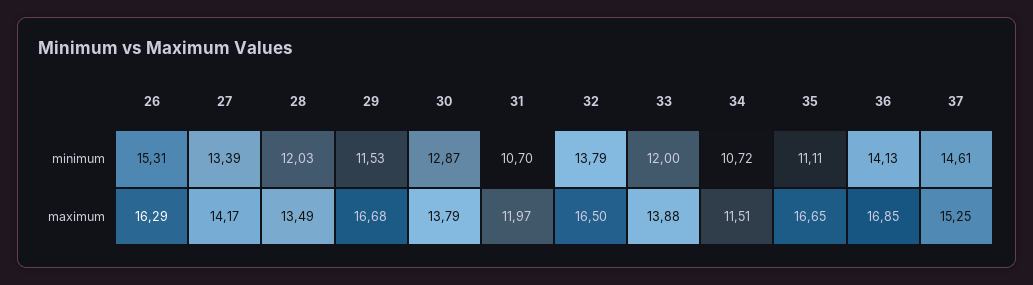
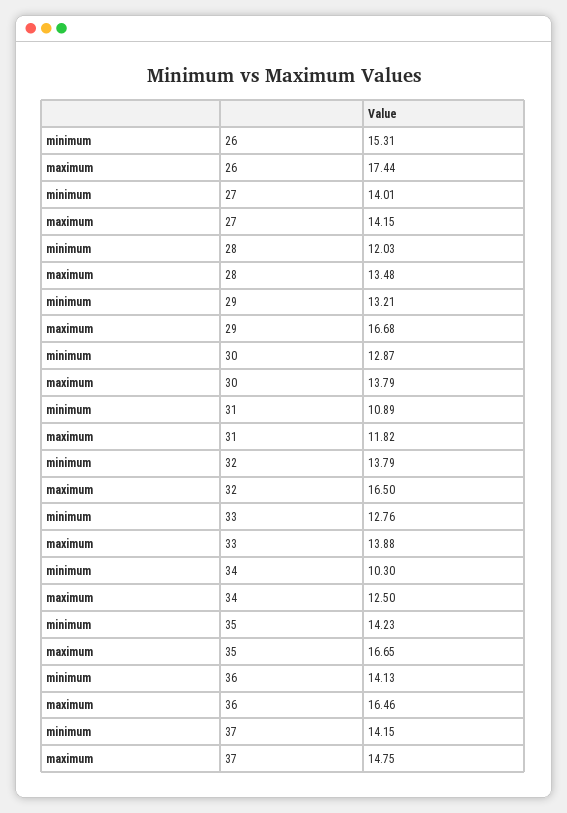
  {
    "26": {
      "minimum": 15.31,
-     "maximum": 16.29
+     "maximum": 17.44
    },
    "27": {
-     "minimum": 13.39,
+     "minimum": 14.01,
-     "maximum": 14.17
+     "maximum": 14.15
    },
    "28": {
      "minimum": 12.03,
-     "maximum": 13.49
+     "maximum": 13.48
    },
    "29": {
-     "minimum": 11.53,
+     "minimum": 13.21,
      "maximum": 16.68
    },
    "30": {
      "minimum": 12.87,
      "maximum": 13.79
    },
    "31": {
-     "minimum": 10.7,
+     "minimum": 10.89,
-     "maximum": 11.97
+     "maximum": 11.82
    },
    "32": {
      "minimum": 13.79,
      "maximum": 16.5
    },
    "33": {
-     "minimum": 12,
+     "minimum": 12.76,
      "maximum": 13.88
    },
    "34": {
-     "minimum": 10.72,
+     "minimum": 10.3,
-     "maximum": 11.51
+     "maximum": 12.5
    },
    "35": {
-     "minimum": 11.11,
+     "minimum": 14.23,
      "maximum": 16.65
    },
    "36": {
      "minimum": 14.13,
-     "maximum": 16.85
+     "maximum": 16.46
    },
    "37": {
-     "minimum": 14.61,
+     "minimum": 14.15,
-     "maximum": 15.25
+     "maximum": 14.75
    }
  }

